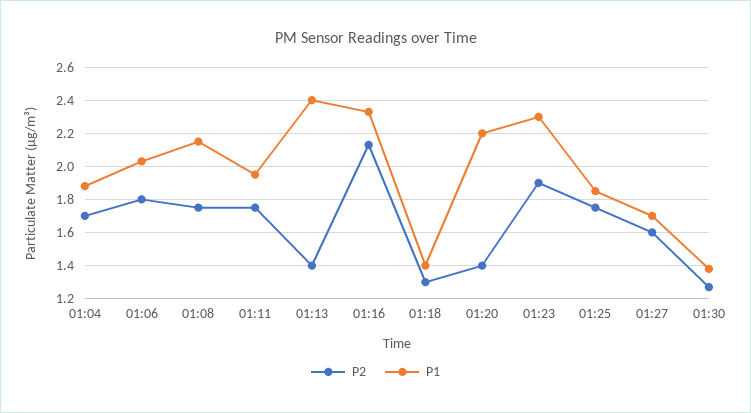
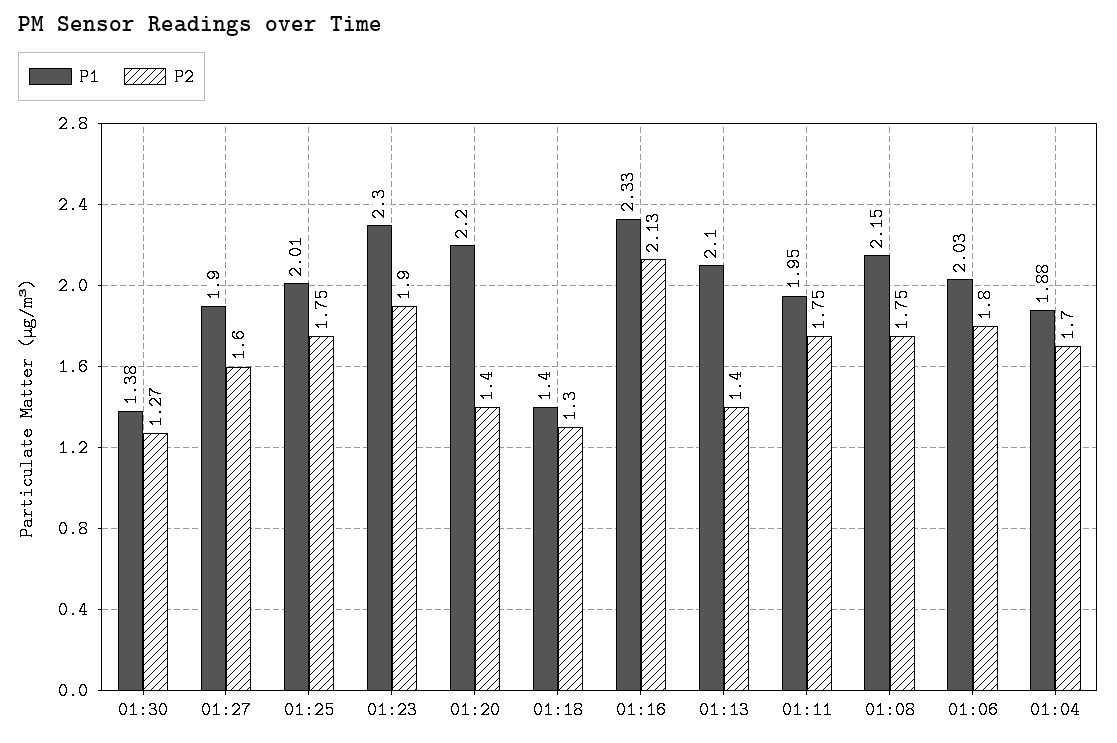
  {
    "P2": {
      "01:04": 1.7,
      "01:06": 1.8,
      "01:08": 1.75,
      "01:11": 1.75,
      "01:13": 1.4,
      "01:16": 2.13,
      "01:18": 1.3,
      "01:20": 1.4,
      "01:23": 1.9,
      "01:25": 1.75,
      "01:27": 1.6,
      "01:30": 1.27
    },
    "P1": {
      "01:04": 1.88,
      "01:06": 2.03,
      "01:08": 2.15,
      "01:11": 1.95,
-     "01:13": 2.4,
+     "01:13": 2.1,
      "01:16": 2.33,
      "01:18": 1.4,
      "01:20": 2.2,
      "01:23": 2.3,
-     "01:25": 1.85,
+     "01:25": 2.01,
-     "01:27": 1.7,
+     "01:27": 1.9,
      "01:30": 1.38
    }
  }

